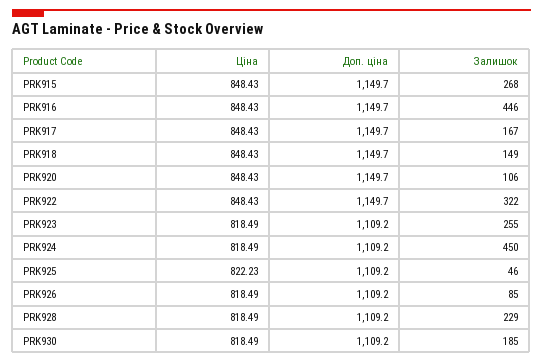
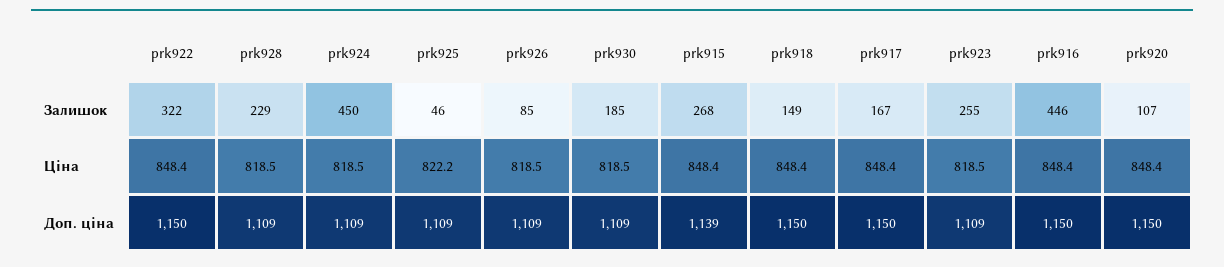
  {
    "Ціна": {
      "PRK915": 848.43,
      "PRK916": 848.43,
      "PRK917": 848.43,
      "PRK918": 848.43,
      "PRK920": 848.43,
      "PRK922": 848.43,
      "PRK923": 818.49,
      "PRK924": 818.49,
      "PRK925": 822.23,
      "PRK926": 818.49,
      "PRK928": 818.49,
      "PRK930": 818.49
    },
    "Доп. ціна": {
-     "PRK915": 1149.7,
+     "PRK915": 1139,
      "PRK916": 1149.7,
      "PRK917": 1149.7,
      "PRK918": 1149.7,
      "PRK920": 1149.7,
      "PRK922": 1149.7,
      "PRK923": 1109.2,
      "PRK924": 1109.2,
      "PRK925": 1109.2,
      "PRK926": 1109.2,
      "PRK928": 1109.2,
      "PRK930": 1109.2
    },
    "Залишок": {
      "PRK915": 268,
      "PRK916": 446,
      "PRK917": 167,
      "PRK918": 149,
-     "PRK920": 106,
+     "PRK920": 107,
      "PRK922": 322,
      "PRK923": 255,
      "PRK924": 450,
      "PRK925": 46,
      "PRK926": 85,
      "PRK928": 229,
      "PRK930": 185
    }
  }

